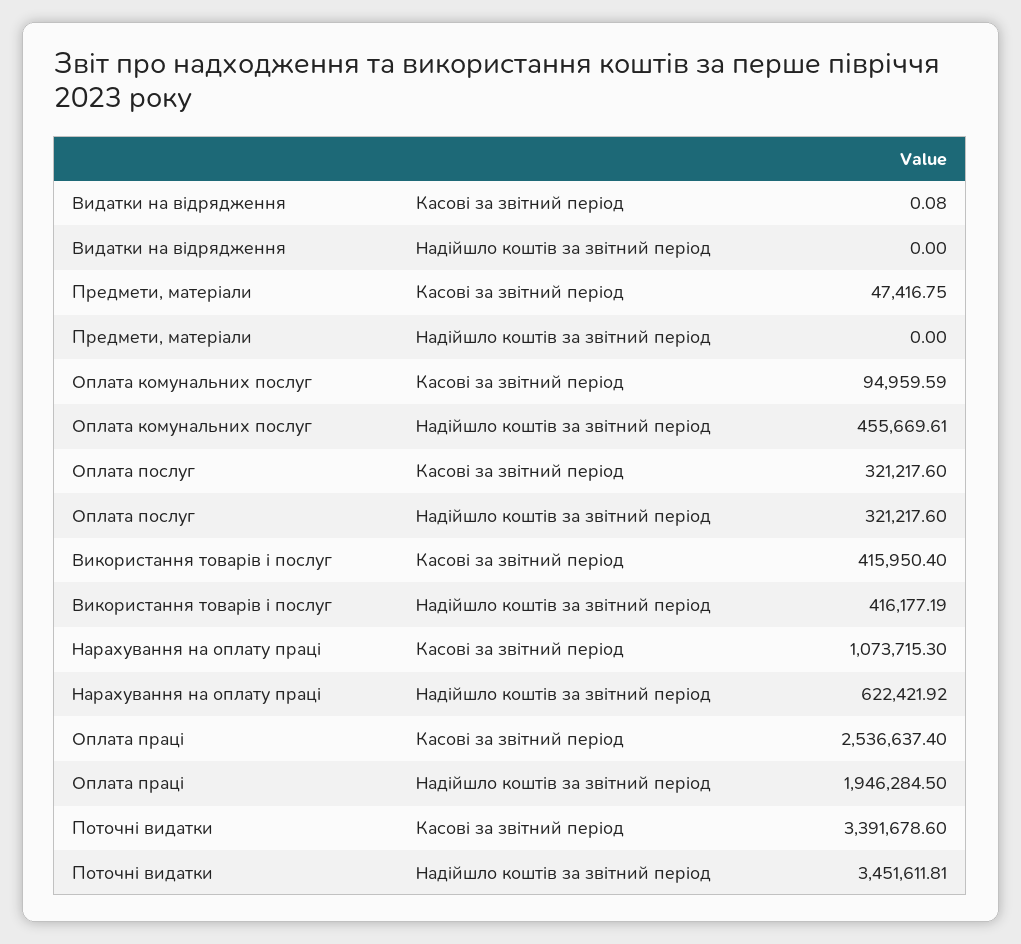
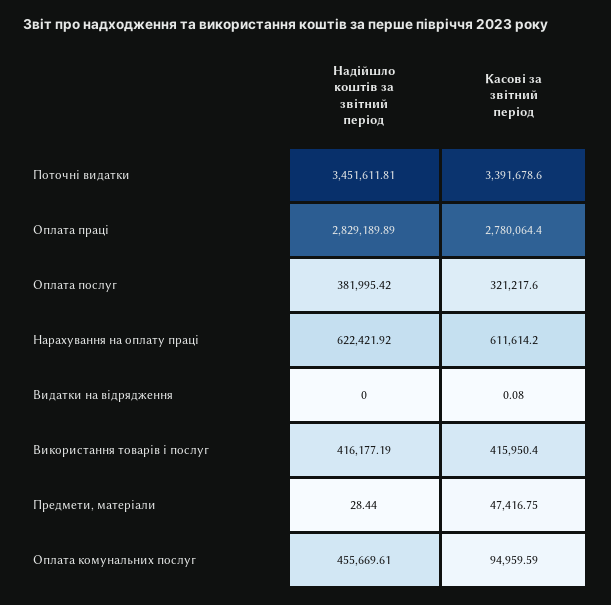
  {
    "Видатки на відрядження": {
      "Касові за звітний період": 0.08,
      "Надійшло коштів за звітний період": 0
    },
    "Предмети, матеріали": {
      "Касові за звітний період": 47416.75,
-     "Надійшло коштів за звітний період": 0
+     "Надійшло коштів за звітний період": 28.44
    },
    "Оплата комунальних послуг": {
      "Касові за звітний період": 94959.59,
      "Надійшло коштів за звітний період": 455669.61
    },
    "Оплата послуг": {
      "Касові за звітний період": 321217.6,
-     "Надійшло коштів за звітний період": 321217.6
+     "Надійшло коштів за звітний період": 381995.42
    },
    "Використання товарів і послуг": {
      "Касові за звітний період": 415950.4,
      "Надійшло коштів за звітний період": 416177.19
    },
    "Нарахування на оплату праці": {
-     "Касові за звітний період": 1073715.3,
+     "Касові за звітний період": 611614.2,
      "Надійшло коштів за звітний період": 622421.92
    },
    "Оплата праці": {
-     "Касові за звітний період": 2536637.4,
+     "Касові за звітний період": 2780064.4,
-     "Надійшло коштів за звітний період": 1946284.5
+     "Надійшло коштів за звітний період": 2829189.89
    },
    "Поточні видатки": {
      "Касові за звітний період": 3391678.6,
      "Надійшло коштів за звітний період": 3451611.81
    }
  }

